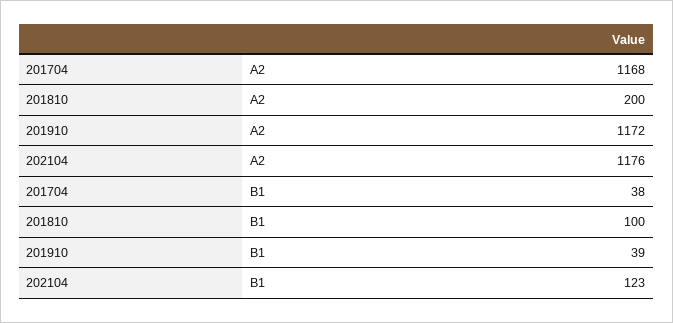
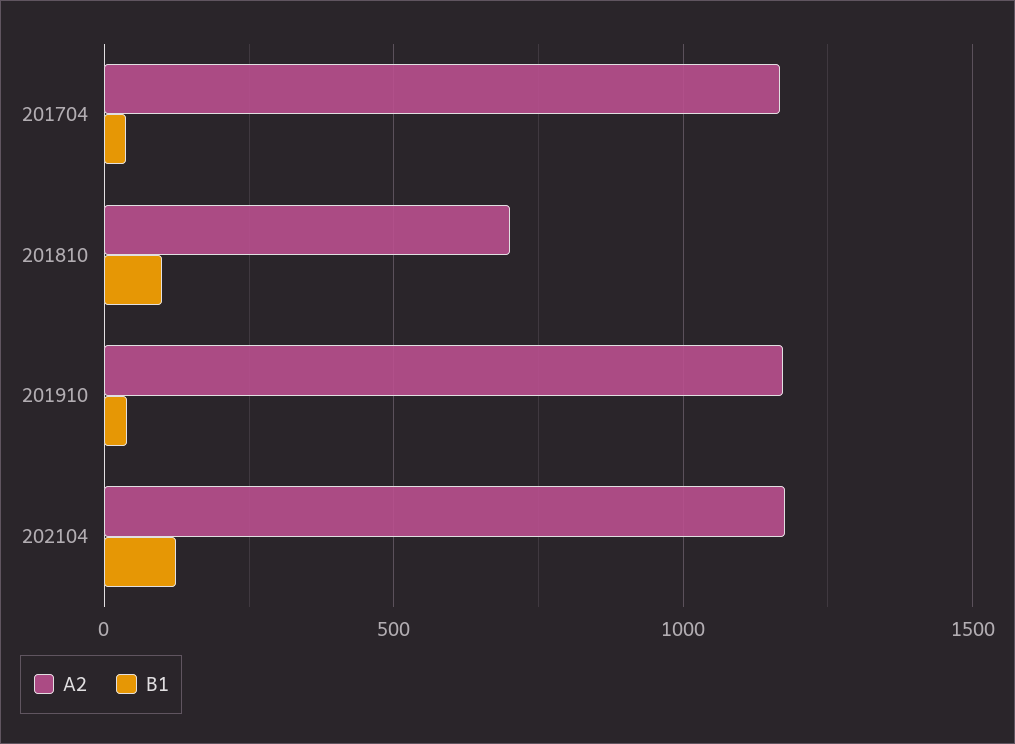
  {
    "A2": {
      "201704": 1168,
-     "201810": 200,
+     "201810": 700,
      "201910": 1172,
      "202104": 1176
    },
    "B1": {
      "201704": 38,
      "201810": 100,
      "201910": 39,
      "202104": 123
    }
  }

